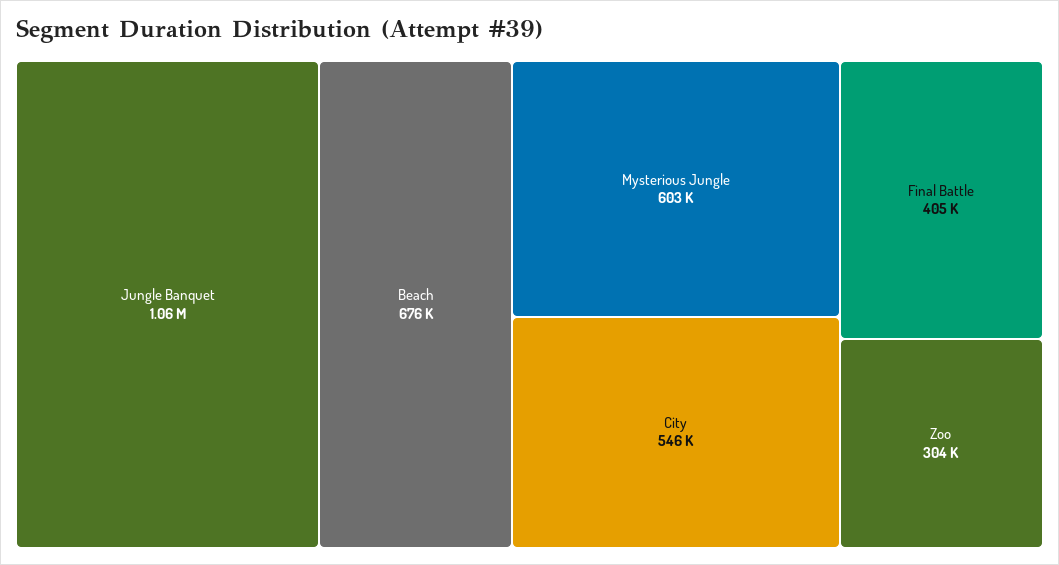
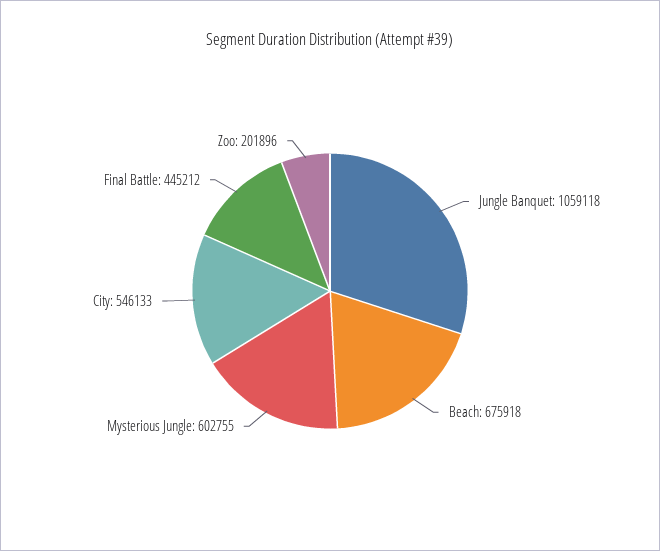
  {
    "Jungle Banquet": 1059118,
    "Beach": 675918,
    "Mysterious Jungle": 602755,
    "City": 546133,
-   "Final Battle": 405000,
+   "Final Battle": 445212,
-   "Zoo": 304000
+   "Zoo": 201896
  }

